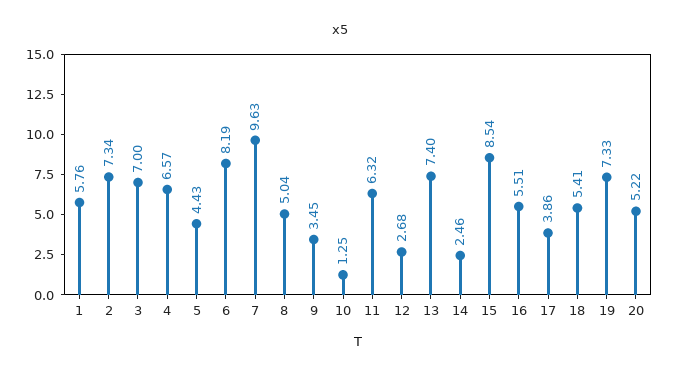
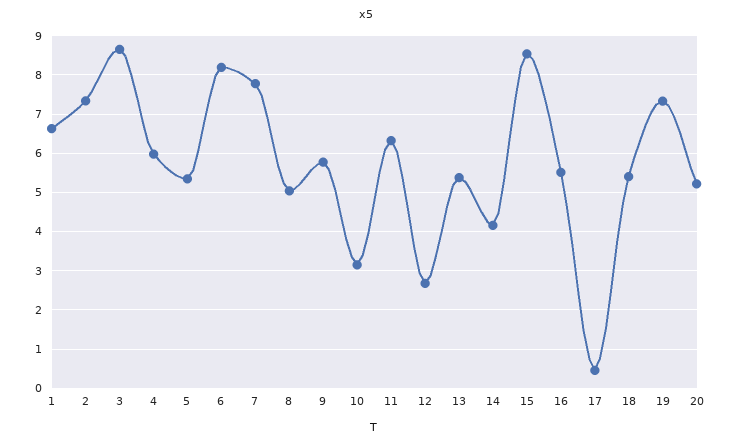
  {
-   "1": 5.76,
+   "1": 6.6,
    "2": 7.34,
-   "3": 7,
+   "3": 8.6,
-   "4": 6.57,
+   "4": 6,
-   "5": 4.43,
+   "5": 5.4,
    "6": 8.19,
-   "7": 9.63,
+   "7": 7.8,
    "8": 5.04,
-   "9": 3.45,
+   "9": 5.8,
-   "10": 1.25,
+   "10": 3.2,
    "11": 6.32,
    "12": 2.68,
-   "13": 7.4,
+   "13": 5.4,
-   "14": 2.46,
+   "14": 4.2,
    "15": 8.54,
    "16": 5.51,
-   "17": 3.86,
+   "17": 0.4,
    "18": 5.41,
    "19": 7.33,
    "20": 5.22
  }

